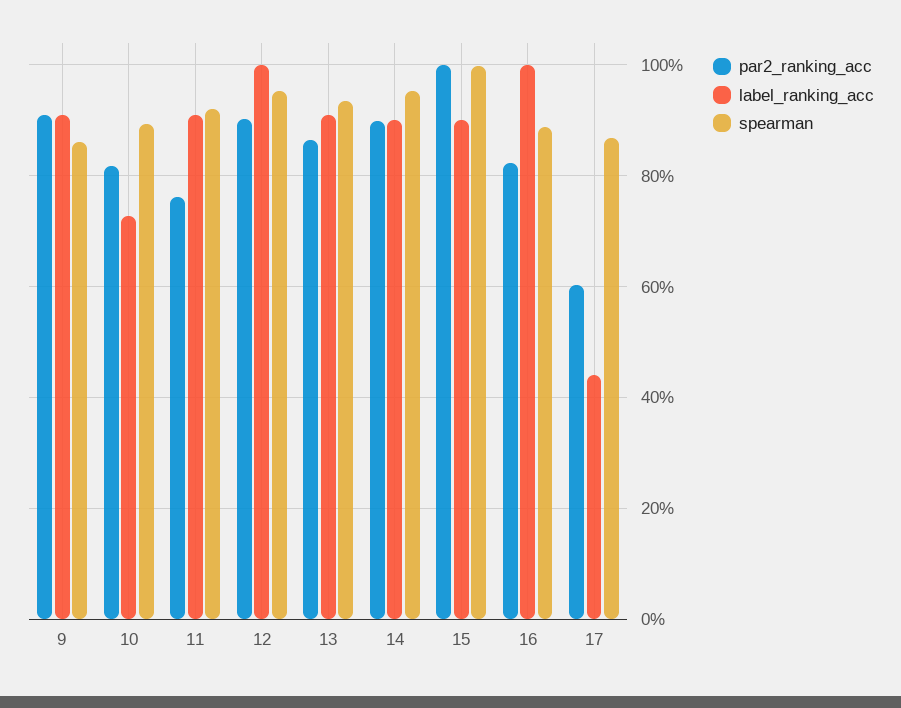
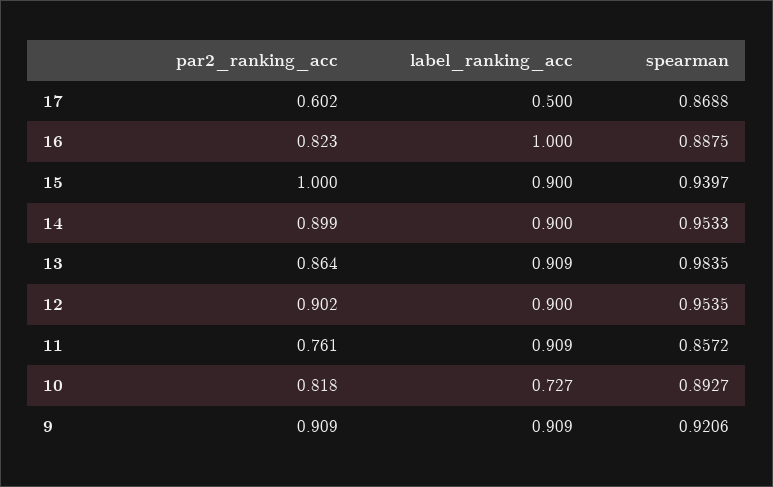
  {
    "par2_ranking_acc": {
      "9": 0.909,
      "10": 0.818,
      "11": 0.761,
      "12": 0.902,
      "13": 0.864,
      "14": 0.899,
      "15": 1,
      "16": 0.823,
      "17": 0.602
    },
    "label_ranking_acc": {
      "9": 0.909,
      "10": 0.727,
      "11": 0.909,
-     "12": 1,
+     "12": 0.9,
      "13": 0.909,
      "14": 0.9,
      "15": 0.9,
      "16": 1,
-     "17": 0.44
+     "17": 0.5
    },
    "spearman": {
-     "9": 0.86,
+     "9": 0.9206,
      "10": 0.8927,
-     "11": 0.92,
+     "11": 0.8572,
      "12": 0.9535,
-     "13": 0.94,
+     "13": 0.9835,
      "14": 0.9533,
-     "15": 1,
+     "15": 0.9397,
      "16": 0.8875,
      "17": 0.8688
    }
  }

